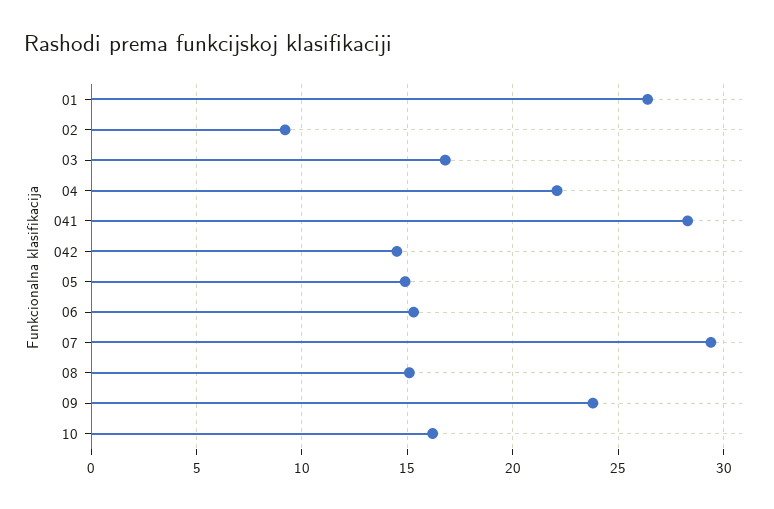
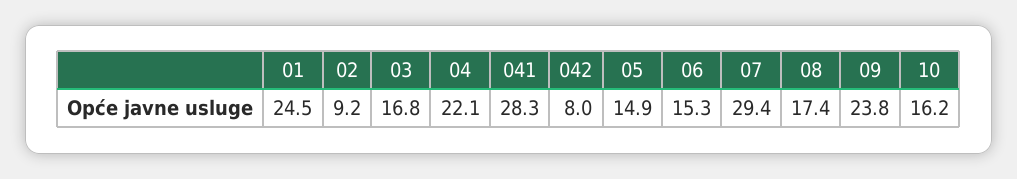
  {
-   "01": 26.5,
+   "01": 24.5,
    "02": 9.2,
    "03": 16.8,
    "04": 22.1,
    "041": 28.3,
-   "042": 14.5,
+   "042": 8,
    "05": 14.9,
    "06": 15.3,
    "07": 29.4,
-   "08": 15,
+   "08": 17.4,
    "09": 23.8,
    "10": 16.2
  }

